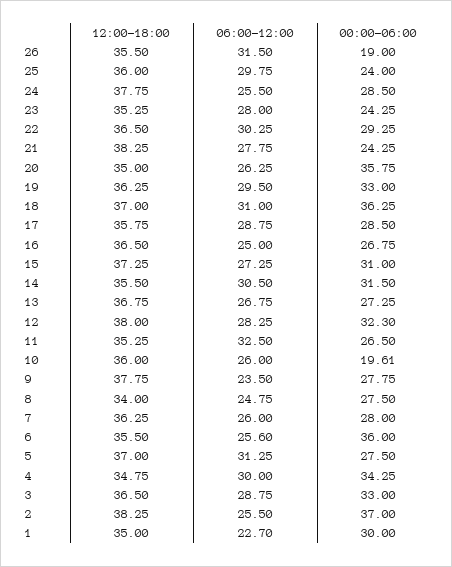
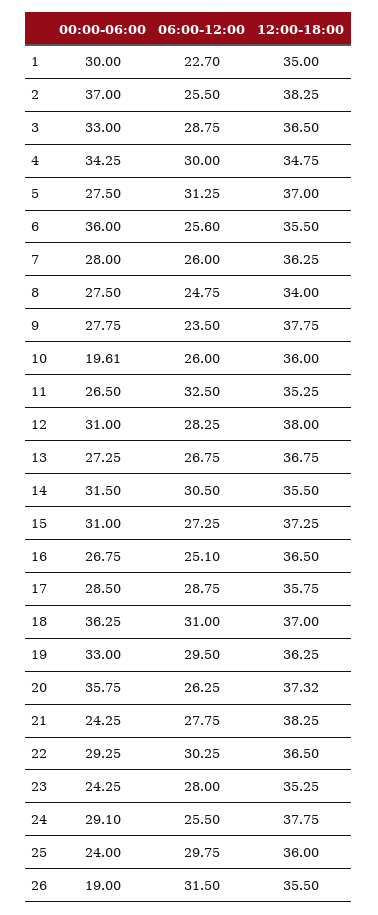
  {
    "12:00-18:00": {
      "26": 35.5,
      "25": 36,
      "24": 37.75,
      "23": 35.25,
      "22": 36.5,
      "21": 38.25,
-     "20": 35,
+     "20": 37.32,
      "19": 36.25,
      "18": 37,
      "17": 35.75,
      "16": 36.5,
      "15": 37.25,
      "14": 35.5,
      "13": 36.75,
      "12": 38,
      "11": 35.25,
      "10": 36,
      "9": 37.75,
      "8": 34,
      "7": 36.25,
      "6": 35.5,
      "5": 37,
      "4": 34.75,
      "3": 36.5,
      "2": 38.25,
      "1": 35
    },
    "06:00-12:00": {
      "26": 31.5,
      "25": 29.75,
      "24": 25.5,
      "23": 28,
      "22": 30.25,
      "21": 27.75,
      "20": 26.25,
      "19": 29.5,
      "18": 31,
      "17": 28.75,
-     "16": 25,
+     "16": 25.1,
      "15": 27.25,
      "14": 30.5,
      "13": 26.75,
      "12": 28.25,
      "11": 32.5,
      "10": 26,
      "9": 23.5,
      "8": 24.75,
      "7": 26,
      "6": 25.6,
      "5": 31.25,
      "4": 30,
      "3": 28.75,
      "2": 25.5,
      "1": 22.7
    },
    "00:00-06:00": {
      "26": 19,
      "25": 24,
-     "24": 28.5,
+     "24": 29.1,
      "23": 24.25,
      "22": 29.25,
      "21": 24.25,
      "20": 35.75,
      "19": 33,
      "18": 36.25,
      "17": 28.5,
      "16": 26.75,
      "15": 31,
      "14": 31.5,
      "13": 27.25,
-     "12": 32.3,
+     "12": 31,
      "11": 26.5,
      "10": 19.61,
      "9": 27.75,
      "8": 27.5,
      "7": 28,
      "6": 36,
      "5": 27.5,
      "4": 34.25,
      "3": 33,
      "2": 37,
      "1": 30
    }
  }

